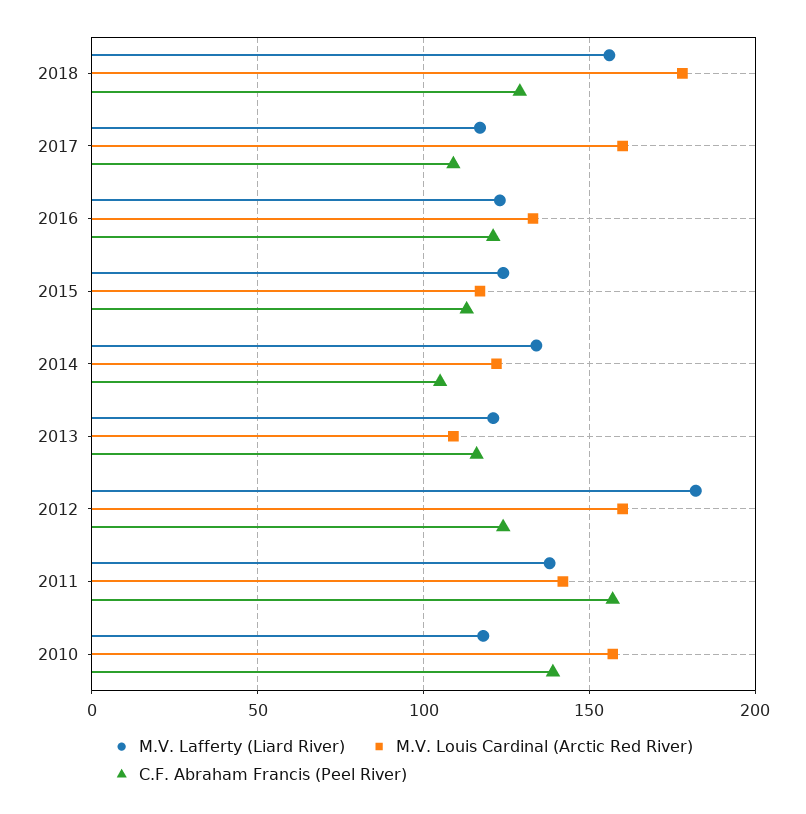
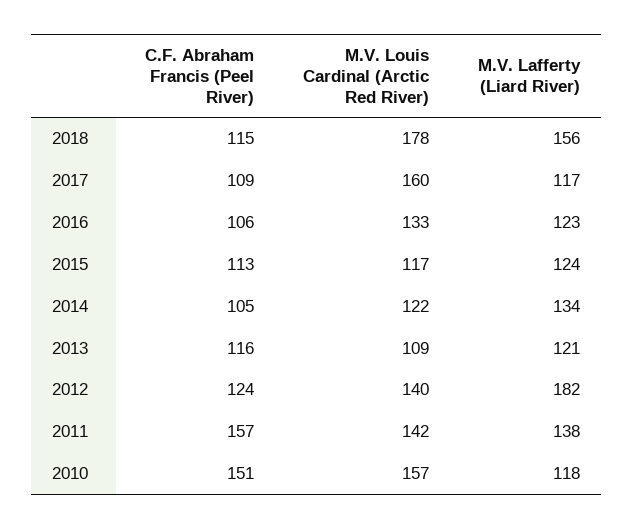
  {
    "M.V. Lafferty (Liard River)": {
      "2018": 156,
      "2017": 117,
      "2016": 123,
      "2015": 124,
      "2014": 134,
      "2013": 121,
      "2012": 182,
      "2011": 138,
      "2010": 118
    },
    "M.V. Louis Cardinal (Arctic Red River)": {
      "2018": 178,
      "2017": 160,
      "2016": 133,
      "2015": 117,
      "2014": 122,
      "2013": 109,
-     "2012": 160,
+     "2012": 140,
      "2011": 142,
      "2010": 157
    },
    "C.F. Abraham Francis (Peel River)": {
-     "2018": 130,
+     "2018": 115,
      "2017": 109,
-     "2016": 120,
+     "2016": 106,
      "2015": 113,
      "2014": 105,
      "2013": 116,
      "2012": 124,
      "2011": 157,
-     "2010": 140
+     "2010": 151
    }
  }

